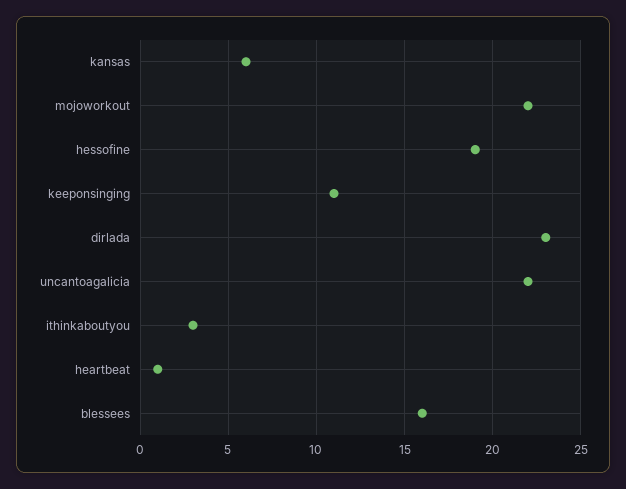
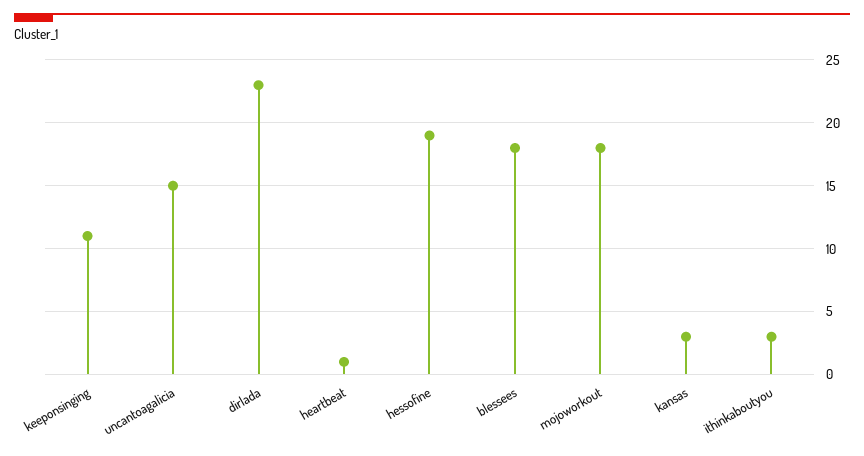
  {
-   "kansas": 6,
+   "kansas": 3,
-   "mojoworkout": 22,
+   "mojoworkout": 18,
    "hessofine": 19,
    "keeponsinging": 11,
    "dirlada": 23,
-   "uncantoagalicia": 22,
+   "uncantoagalicia": 15,
    "ithinkaboutyou": 3,
    "heartbeat": 1,
-   "blessees": 16
+   "blessees": 18
  }

